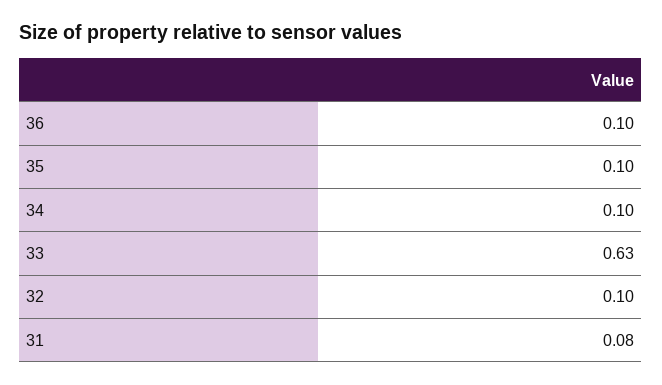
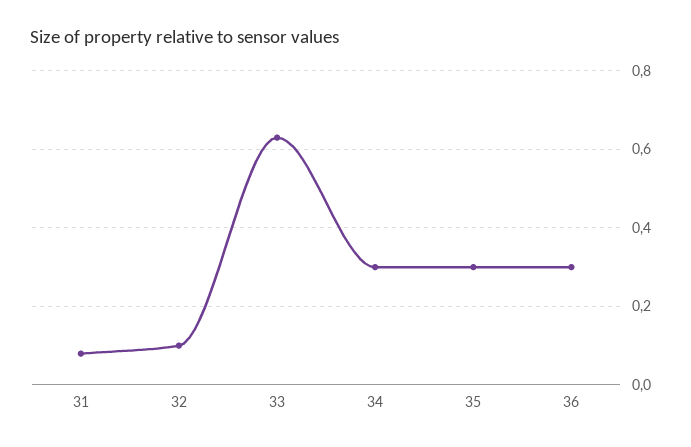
  {
-   "36": 0.1,
+   "36": 0.3,
-   "35": 0.1,
+   "35": 0.3,
-   "34": 0.1,
+   "34": 0.3,
    "33": 0.63,
    "32": 0.1,
    "31": 0.08
  }

